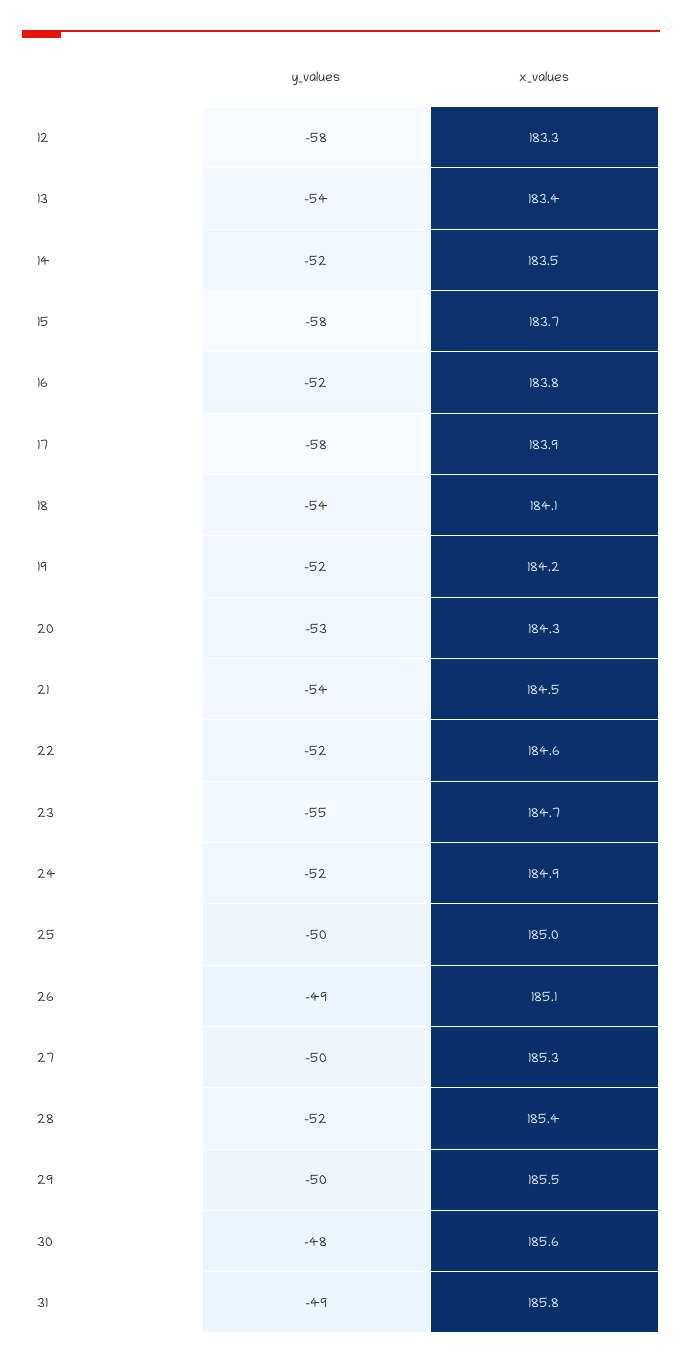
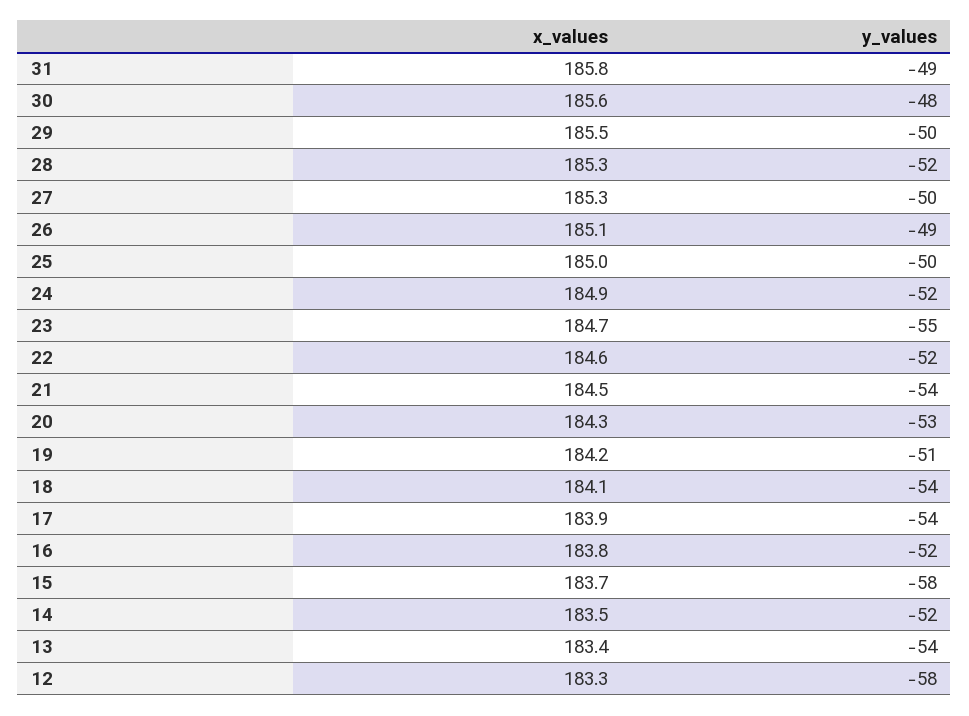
  {
    "y_values": {
      "12": -58,
      "13": -54,
      "14": -52,
      "15": -58,
      "16": -52,
-     "17": -58,
+     "17": -54,
      "18": -54,
-     "19": -52,
+     "19": -51,
      "20": -53,
      "21": -54,
      "22": -52,
      "23": -55,
      "24": -52,
      "25": -50,
      "26": -49,
      "27": -50,
      "28": -52,
      "29": -50,
      "30": -48,
      "31": -49
    },
    "x_values": {
      "12": 183.3,
      "13": 183.4,
      "14": 183.5,
      "15": 183.7,
      "16": 183.8,
      "17": 183.9,
      "18": 184.1,
      "19": 184.2,
      "20": 184.3,
      "21": 184.5,
      "22": 184.6,
      "23": 184.7,
      "24": 184.9,
      "25": 185,
      "26": 185.1,
      "27": 185.3,
-     "28": 185.4,
+     "28": 185.3,
      "29": 185.5,
      "30": 185.6,
      "31": 185.8
    }
  }

